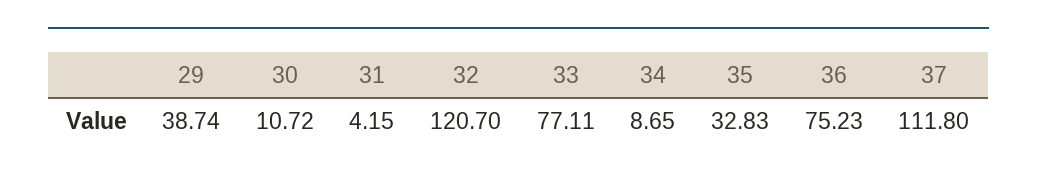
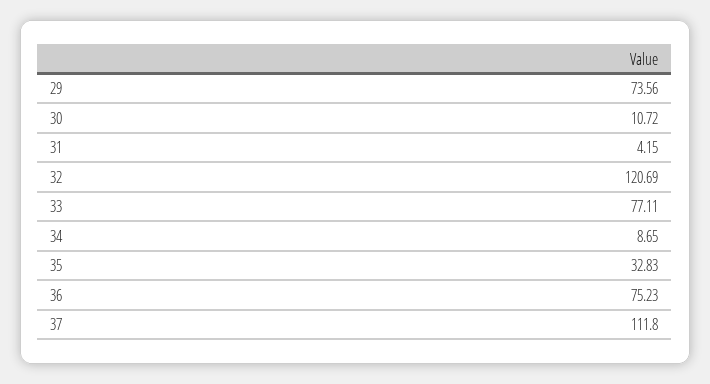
  {
-   "29": 38.74,
+   "29": 73.56,
    "30": 10.72,
    "31": 4.15,
-   "32": 120.7,
+   "32": 120.69,
    "33": 77.11,
    "34": 8.65,
    "35": 32.83,
    "36": 75.23,
    "37": 111.8
  }

